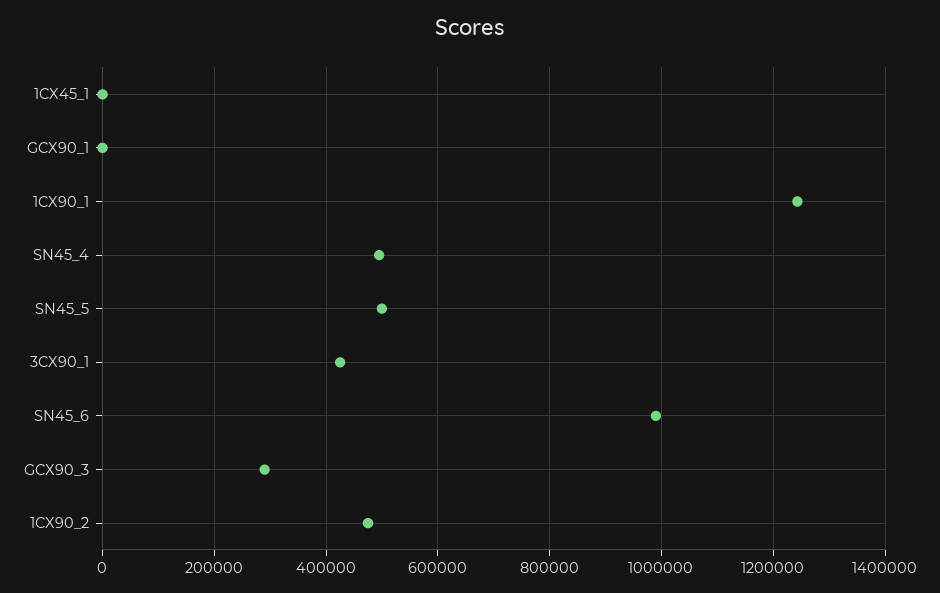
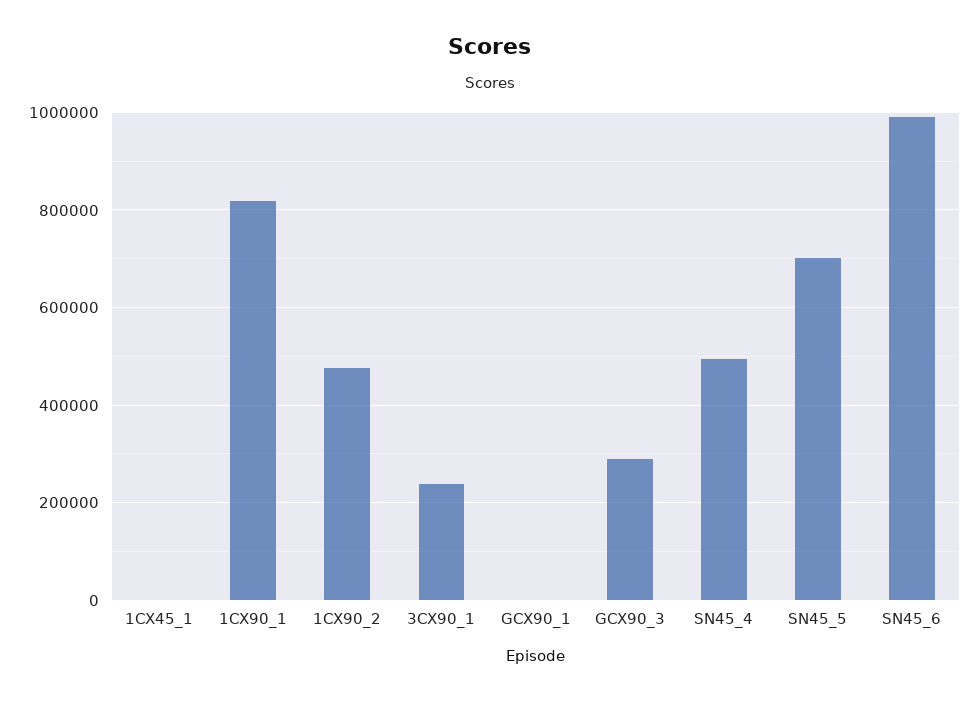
  {
    "1CX45_1": 0,
    "GCX90_1": 0,
-   "1CX90_1": 1240000,
+   "1CX90_1": 820000,
    "SN45_4": 500000,
-   "SN45_5": 500000,
+   "SN45_5": 700000,
-   "3CX90_1": 420000,
+   "3CX90_1": 240000,
    "SN45_6": 1000000,
    "GCX90_3": 300000,
    "1CX90_2": 480000
  }

